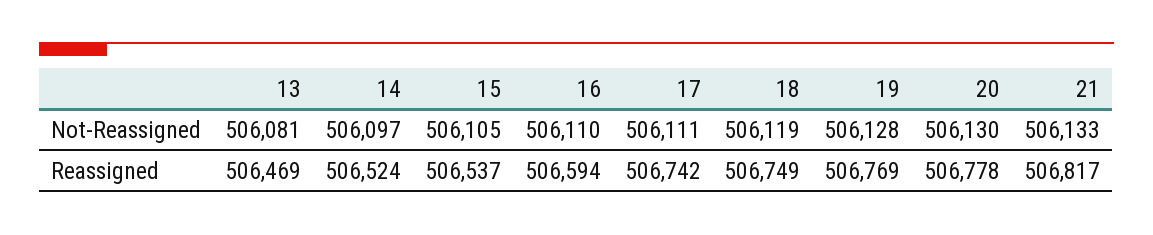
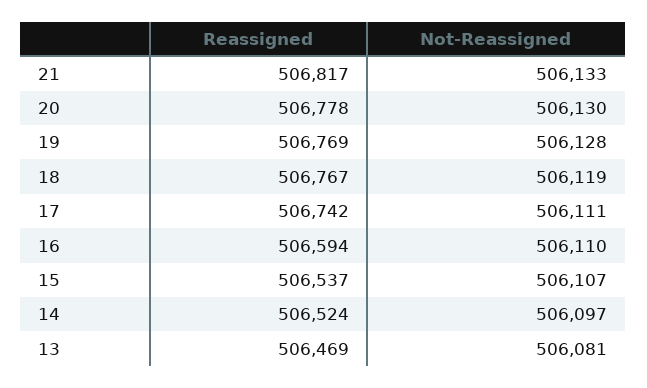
  {
    "13": {
      "Not-Reassigned": 506081,
      "Reassigned": 506469
    },
    "14": {
      "Not-Reassigned": 506097,
      "Reassigned": 506524
    },
    "15": {
-     "Not-Reassigned": 506105,
+     "Not-Reassigned": 506107,
      "Reassigned": 506537
    },
    "16": {
      "Not-Reassigned": 506110,
      "Reassigned": 506594
    },
    "17": {
      "Not-Reassigned": 506111,
      "Reassigned": 506742
    },
    "18": {
      "Not-Reassigned": 506119,
-     "Reassigned": 506749
+     "Reassigned": 506767
    },
    "19": {
      "Not-Reassigned": 506128,
      "Reassigned": 506769
    },
    "20": {
      "Not-Reassigned": 506130,
      "Reassigned": 506778
    },
    "21": {
      "Not-Reassigned": 506133,
      "Reassigned": 506817
    }
  }

